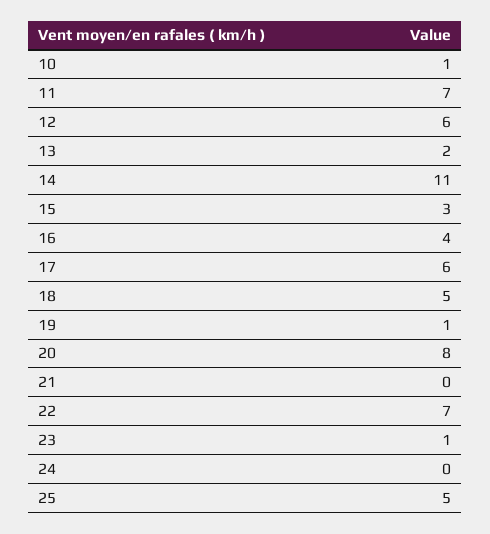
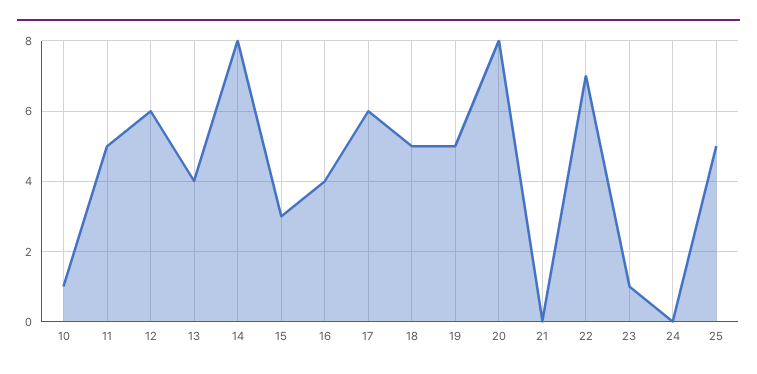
  {
    "10": 1,
-   "11": 7,
+   "11": 5,
    "12": 6,
-   "13": 2,
+   "13": 4,
-   "14": 11,
+   "14": 8,
    "15": 3,
    "16": 4,
    "17": 6,
    "18": 5,
-   "19": 1,
+   "19": 5,
    "20": 8,
    "21": 0,
    "22": 7,
    "23": 1,
    "24": 0,
    "25": 5
  }

